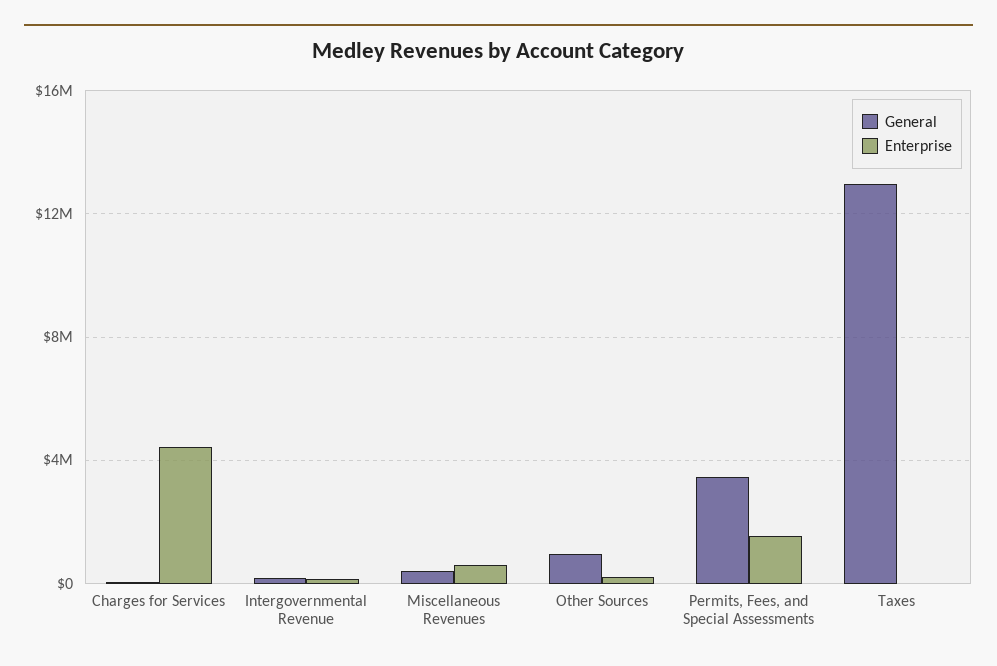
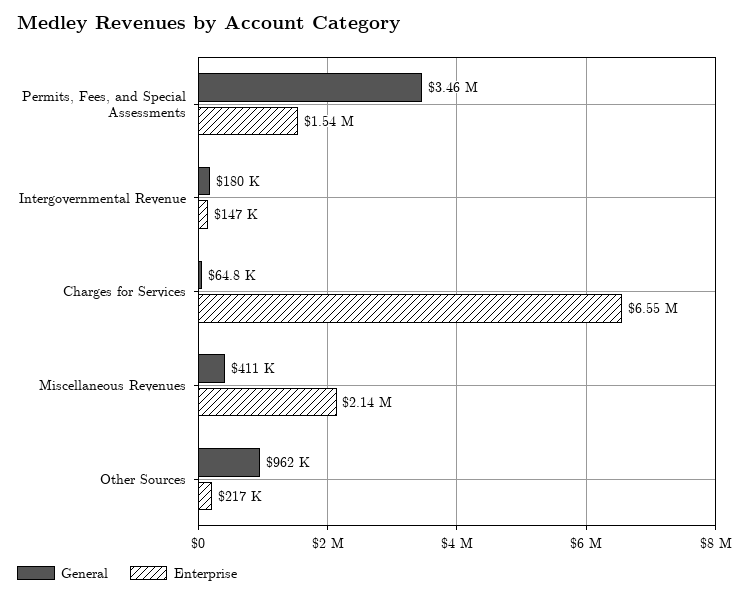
  {
    "General": {
      "Charges for Services": 64800,
      "Intergovernmental Revenue": 180000,
      "Miscellaneous Revenues": 411000,
      "Other Sources": 962000,
-     "Permits, Fees, and Special Assessments": 3460000,
+     "Permits, Fees, and Special Assessments": 3460000
-     "Taxes": 13000000
    },
    "Enterprise": {
-     "Charges for Services": 4500000,
+     "Charges for Services": 6550000,
      "Intergovernmental Revenue": 147000,
-     "Miscellaneous Revenues": 500000,
+     "Miscellaneous Revenues": 2140000,
      "Other Sources": 217000,
-     "Permits, Fees, and Special Assessments": 1540000,
+     "Permits, Fees, and Special Assessments": 1540000
-     "Taxes": 0
    }
  }

